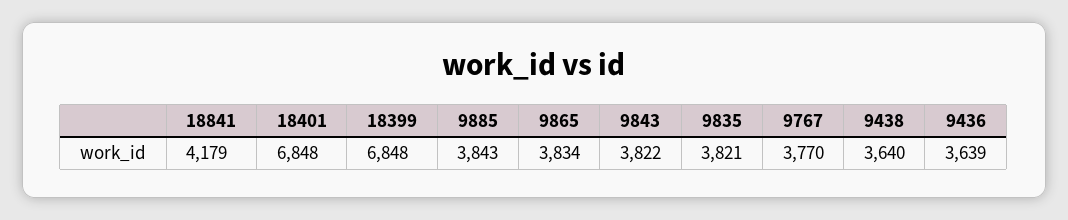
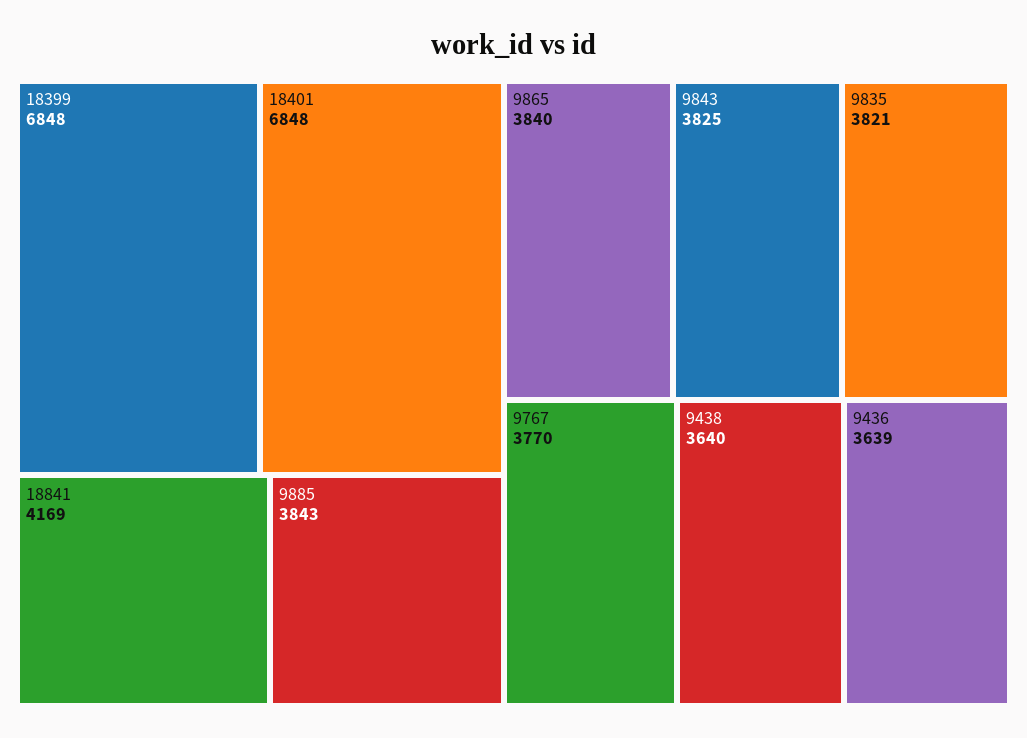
  {
-   "18841": 4179,
+   "18841": 4169,
    "18401": 6848,
    "18399": 6848,
    "9885": 3843,
-   "9865": 3834,
+   "9865": 3840,
-   "9843": 3822,
+   "9843": 3825,
    "9835": 3821,
    "9767": 3770,
    "9438": 3640,
    "9436": 3639
  }

